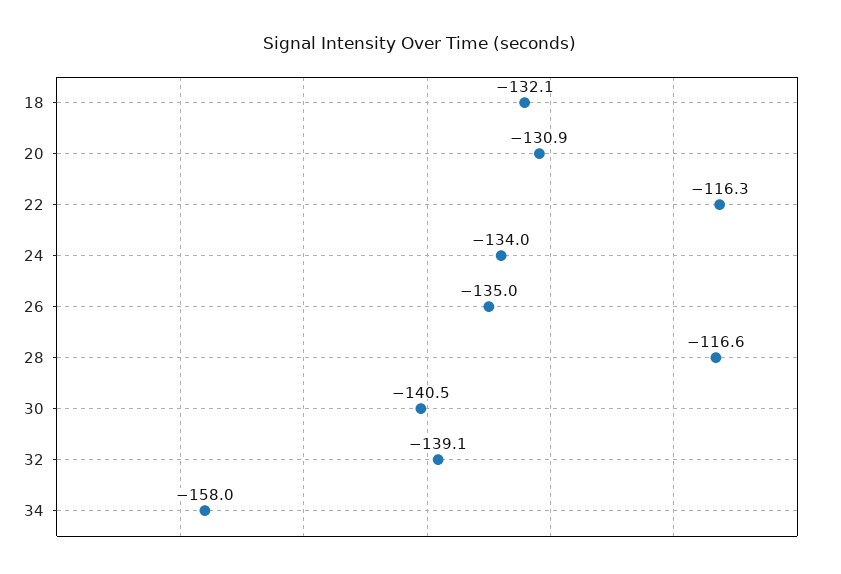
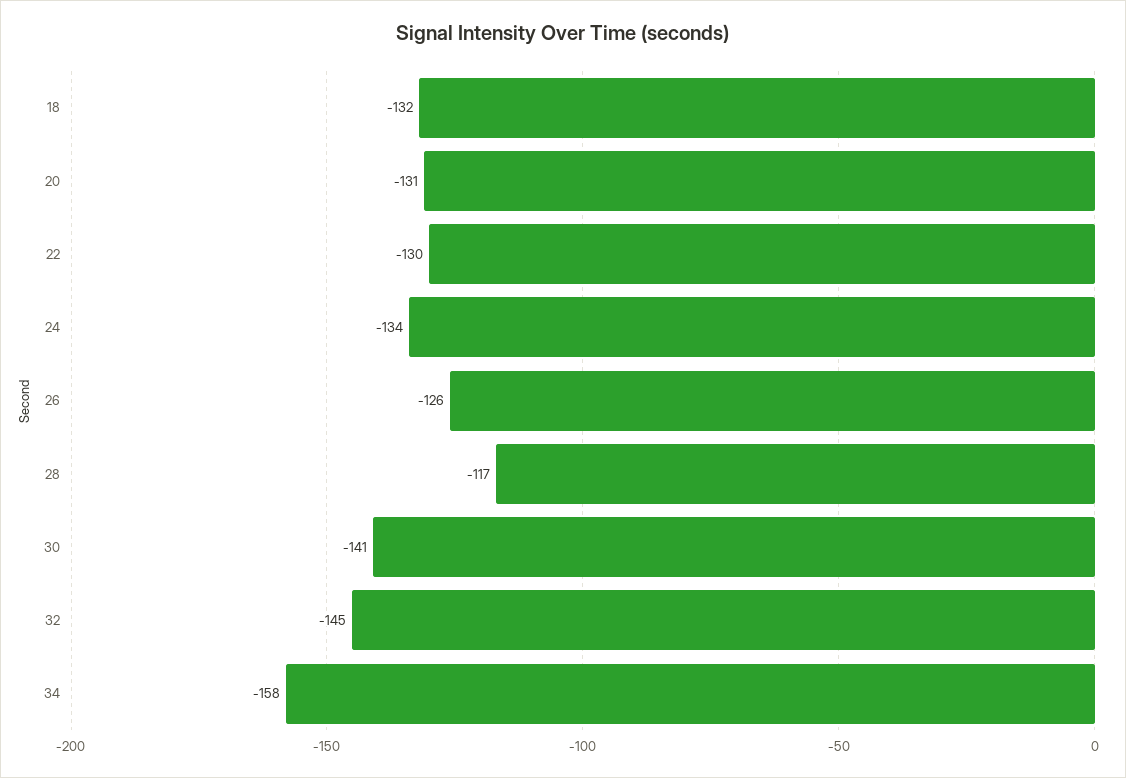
  {
    "18": -132.1,
    "20": -130.9,
-   "22": -116.3,
+   "22": -130,
    "24": -134,
-   "26": -135,
+   "26": -126,
    "28": -116.6,
    "30": -140.5,
-   "32": -139.1,
+   "32": -145,
    "34": -158
  }

